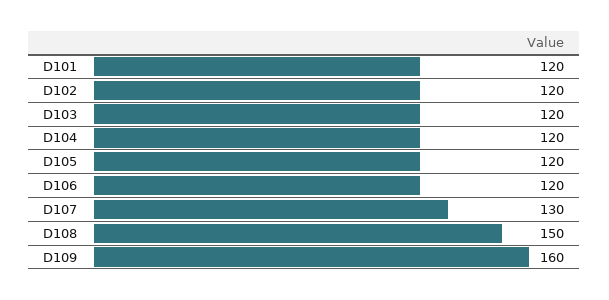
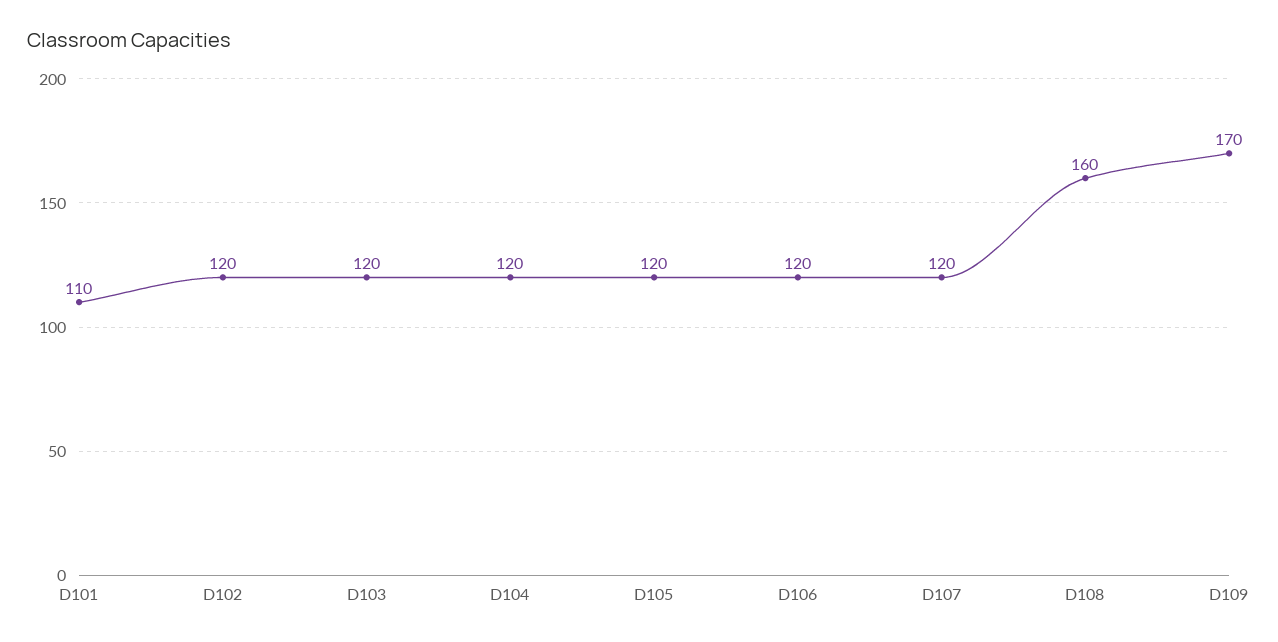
  {
-   "D101": 120,
+   "D101": 110,
    "D102": 120,
    "D103": 120,
    "D104": 120,
    "D105": 120,
    "D106": 120,
-   "D107": 130,
+   "D107": 120,
-   "D108": 150,
+   "D108": 160,
-   "D109": 160
+   "D109": 170
  }

